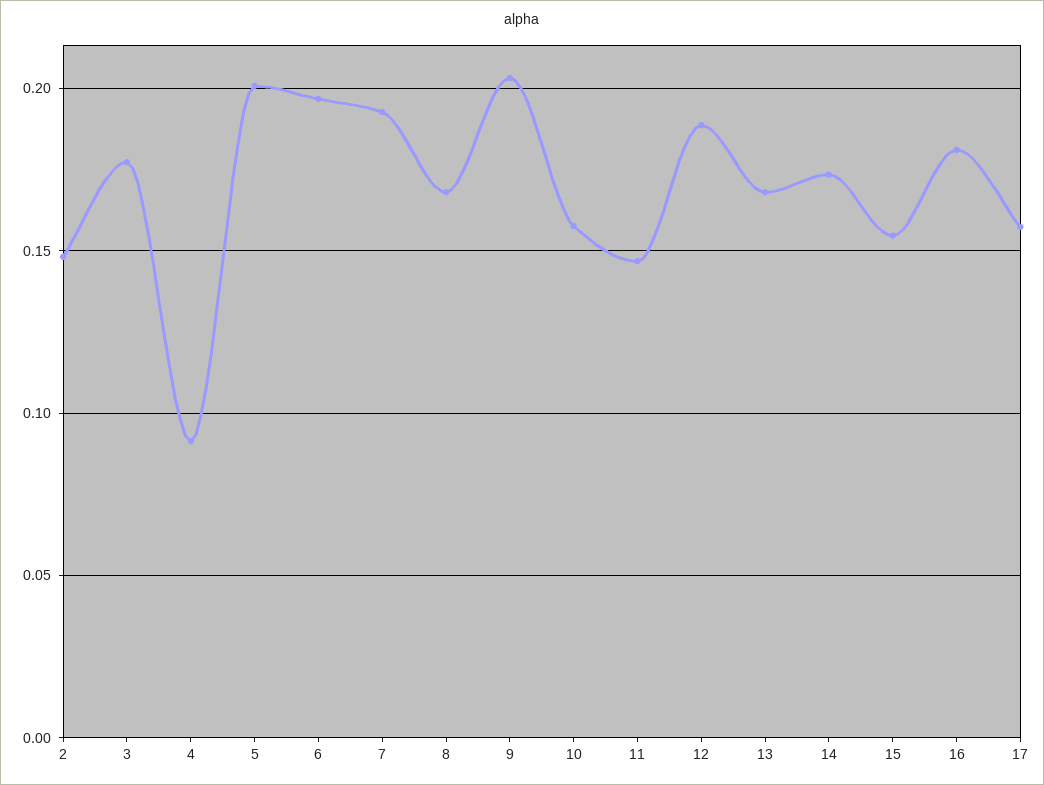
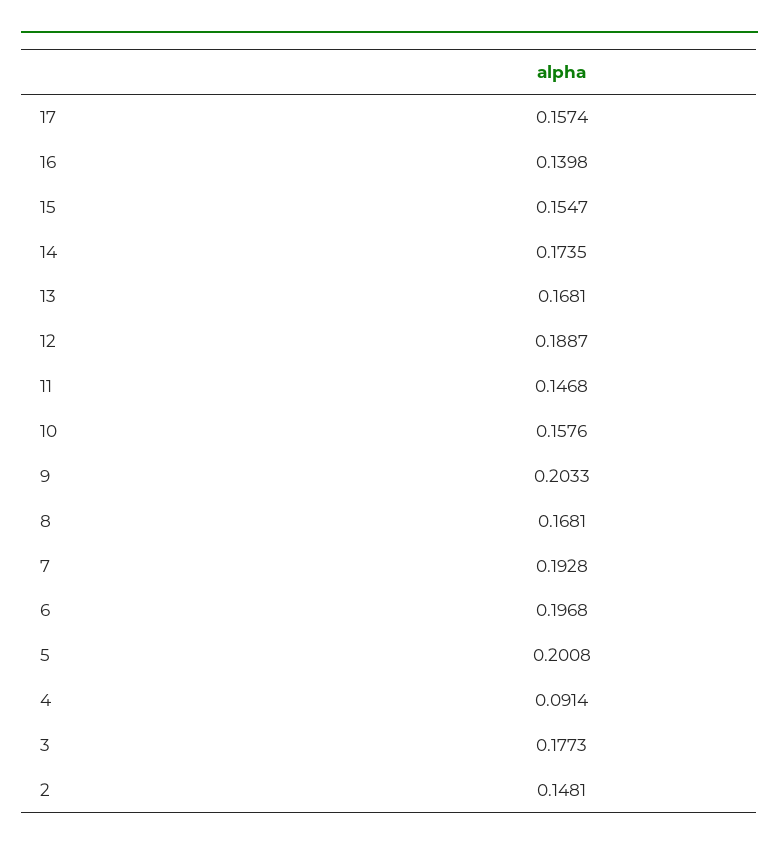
  {
    "2": 0.1481,
    "3": 0.1773,
    "4": 0.0914,
    "5": 0.2008,
    "6": 0.1968,
    "7": 0.1928,
    "8": 0.1681,
    "9": 0.2033,
    "10": 0.1576,
    "11": 0.1468,
    "12": 0.1887,
    "13": 0.1681,
    "14": 0.1735,
    "15": 0.1547,
-   "16": 0.18,
+   "16": 0.1398,
    "17": 0.1574
  }

